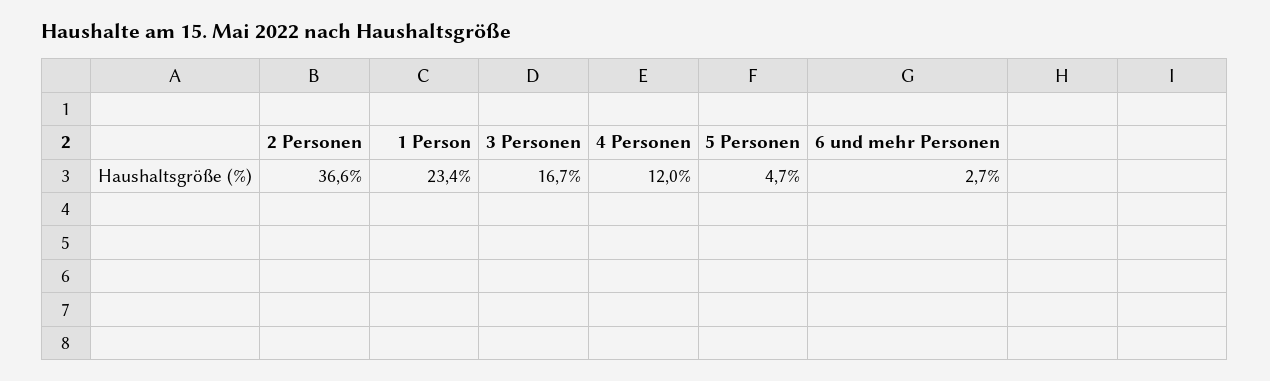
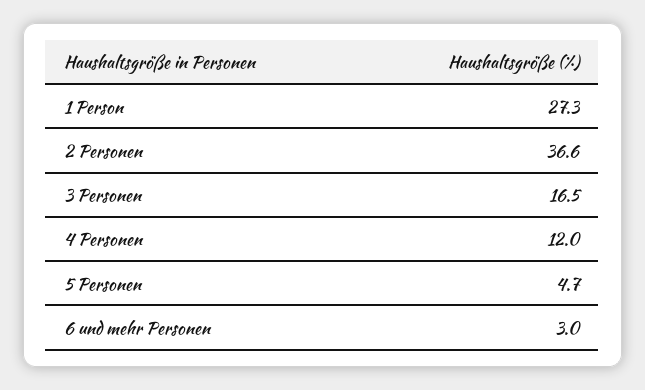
  {
    "2 Personen": 36.6,
-   "1 Person": 23.4,
+   "1 Person": 27.3,
-   "3 Personen": 16.7,
+   "3 Personen": 16.5,
    "4 Personen": 12,
    "5 Personen": 4.7,
-   "6 und mehr Personen": 2.7
+   "6 und mehr Personen": 3
  }

